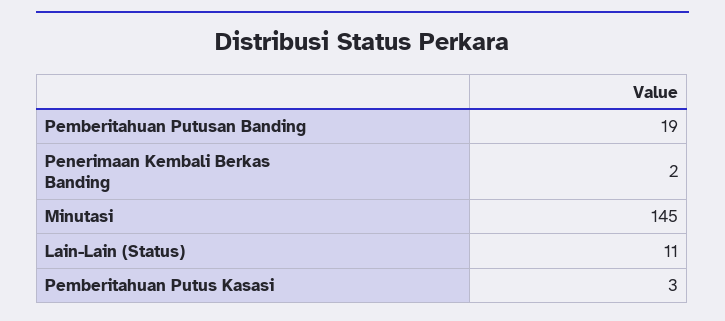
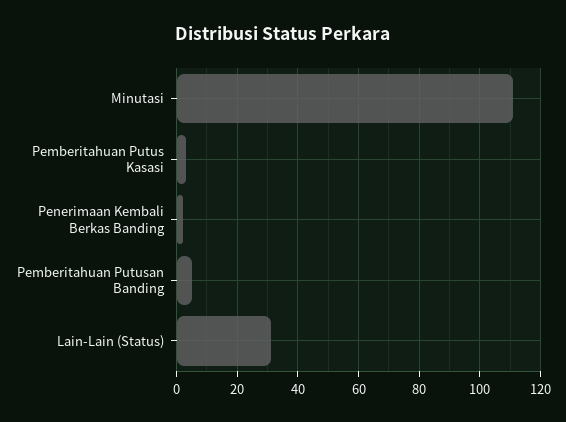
  {
-   "Pemberitahuan Putusan Banding": 19,
+   "Pemberitahuan Putusan Banding": 5,
    "Penerimaan Kembali Berkas Banding": 2,
-   "Minutasi": 145,
+   "Minutasi": 110,
-   "Lain-Lain (Status)": 11,
+   "Lain-Lain (Status)": 30,
    "Pemberitahuan Putus Kasasi": 3
  }

